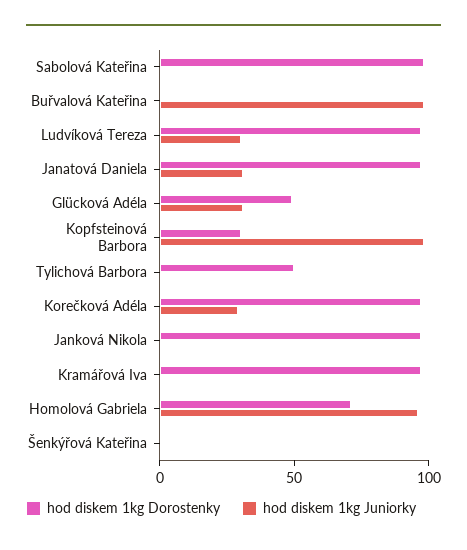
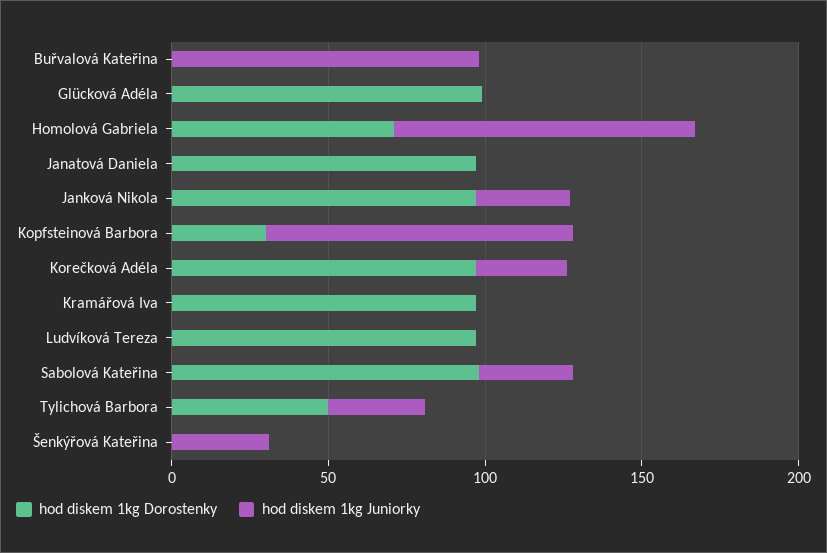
  {
    "hod diskem 1kg Dorostenky": {
      "Sabolová Kateřina": 100,
      "Buřvalová Kateřina": 0,
      "Ludvíková Tereza": 100,
      "Janatová Daniela": 100,
-     "Glücková Adéla": 50,
+     "Glücková Adéla": 100,
      "Kopfsteinová Barbora": 30,
      "Tylichová Barbora": 50,
      "Korečková Adéla": 100,
      "Janková Nikola": 100,
      "Kramářová Iva": 100,
      "Homolová Gabriela": 70,
      "Šenkýřová Kateřina": 0
    },
    "hod diskem 1kg Juniorky": {
-     "Sabolová Kateřina": 0,
+     "Sabolová Kateřina": 30,
      "Buřvalová Kateřina": 100,
-     "Ludvíková Tereza": 30,
+     "Ludvíková Tereza": 0,
-     "Janatová Daniela": 30,
+     "Janatová Daniela": 0,
-     "Glücková Adéla": 30,
+     "Glücková Adéla": 0,
      "Kopfsteinová Barbora": 100,
-     "Tylichová Barbora": 0,
+     "Tylichová Barbora": 30,
      "Korečková Adéla": 30,
-     "Janková Nikola": 0,
+     "Janková Nikola": 30,
      "Kramářová Iva": 0,
      "Homolová Gabriela": 100,
-     "Šenkýřová Kateřina": 0
+     "Šenkýřová Kateřina": 30
    }
  }

